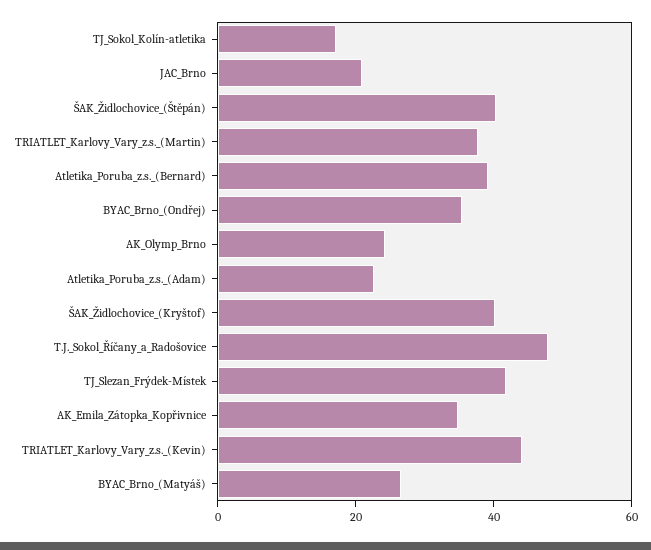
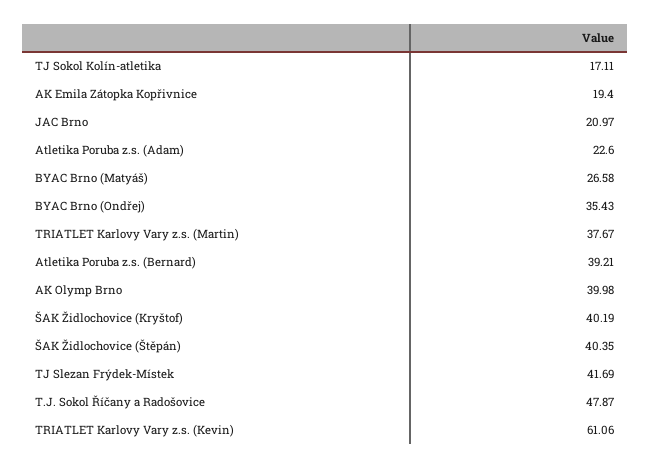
  {
    "TJ_Sokol_Kolín-atletika": 17.11,
    "JAC_Brno": 20.97,
    "ŠAK_Židlochovice_(Štěpán)": 40.35,
    "TRIATLET_Karlovy_Vary_z.s._(Martin)": 37.67,
    "Atletika_Poruba_z.s._(Bernard)": 39.21,
    "BYAC_Brno_(Ondřej)": 35.43,
-   "AK_Olymp_Brno": 25,
+   "AK_Olymp_Brno": 39.98,
    "Atletika_Poruba_z.s._(Adam)": 22.6,
    "ŠAK_Židlochovice_(Kryštof)": 40.19,
    "T.J._Sokol_Říčany_a_Radošovice": 47.87,
    "TJ_Slezan_Frýdek-Místek": 41.69,
-   "AK_Emila_Zátopka_Kopřivnice": 35,
+   "AK_Emila_Zátopka_Kopřivnice": 19.4,
-   "TRIATLET_Karlovy_Vary_z.s._(Kevin)": 45,
+   "TRIATLET_Karlovy_Vary_z.s._(Kevin)": 61.06,
    "BYAC_Brno_(Matyáš)": 26.58
  }

